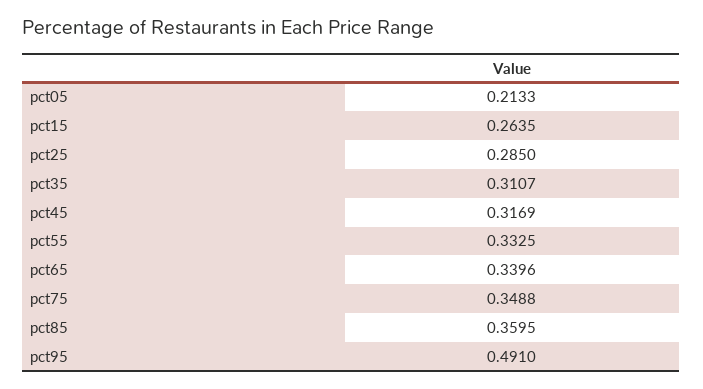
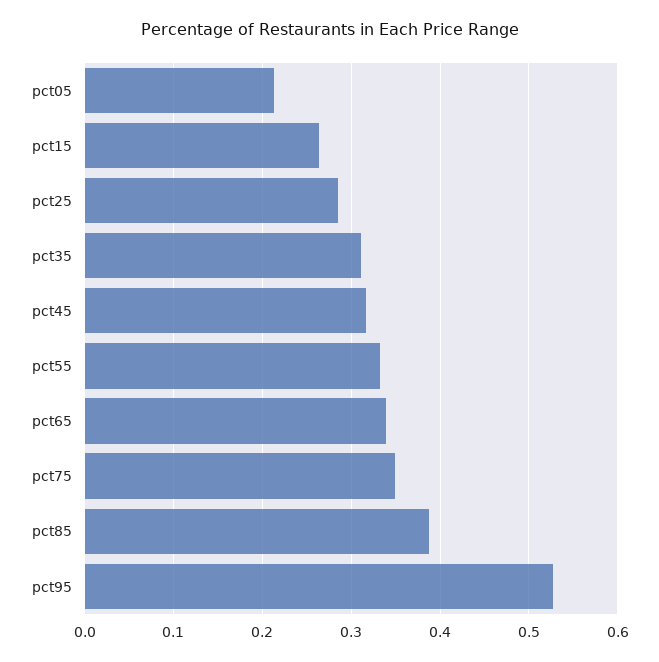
  {
    "pct05": 0.2133,
    "pct15": 0.2635,
    "pct25": 0.285,
    "pct35": 0.3107,
    "pct45": 0.3169,
    "pct55": 0.3325,
    "pct65": 0.3396,
    "pct75": 0.3488,
-   "pct85": 0.3595,
+   "pct85": 0.39,
-   "pct95": 0.491
+   "pct95": 0.53
  }

